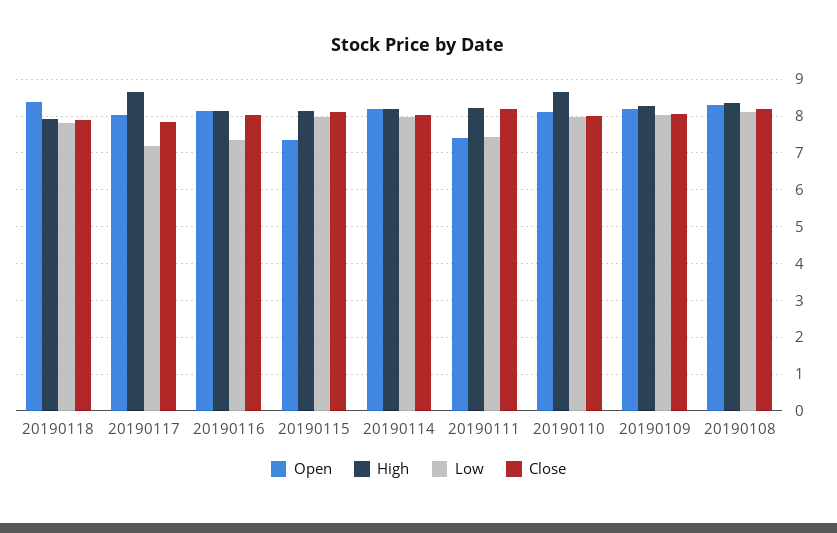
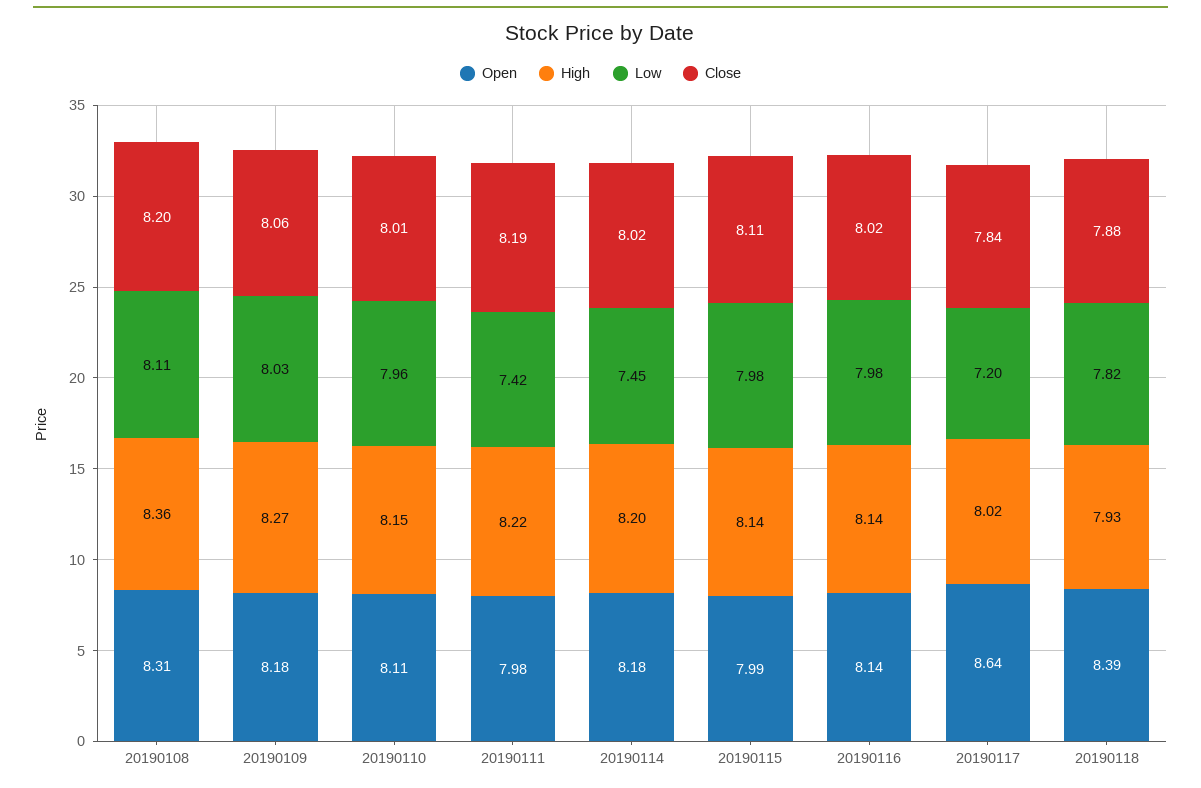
  {
    "Open": {
      "20190118": 8.39,
-     "20190117": 8,
+     "20190117": 8.64,
      "20190116": 8.14,
-     "20190115": 7.4,
+     "20190115": 7.99,
      "20190114": 8.18,
-     "20190111": 7.4,
+     "20190111": 7.98,
      "20190110": 8.11,
      "20190109": 8.18,
      "20190108": 8.31
    },
    "High": {
      "20190118": 7.93,
-     "20190117": 8.6,
+     "20190117": 8.02,
      "20190116": 8.14,
      "20190115": 8.14,
      "20190114": 8.2,
      "20190111": 8.22,
-     "20190110": 8.6,
+     "20190110": 8.15,
      "20190109": 8.27,
      "20190108": 8.36
    },
    "Low": {
      "20190118": 7.82,
      "20190117": 7.2,
-     "20190116": 7.4,
+     "20190116": 7.98,
      "20190115": 7.98,
-     "20190114": 8,
+     "20190114": 7.45,
      "20190111": 7.42,
      "20190110": 7.96,
      "20190109": 8.03,
      "20190108": 8.11
    },
    "Close": {
      "20190118": 7.88,
      "20190117": 7.84,
      "20190116": 8.02,
      "20190115": 8.11,
      "20190114": 8.02,
      "20190111": 8.19,
      "20190110": 8.01,
      "20190109": 8.06,
      "20190108": 8.2
    }
  }

